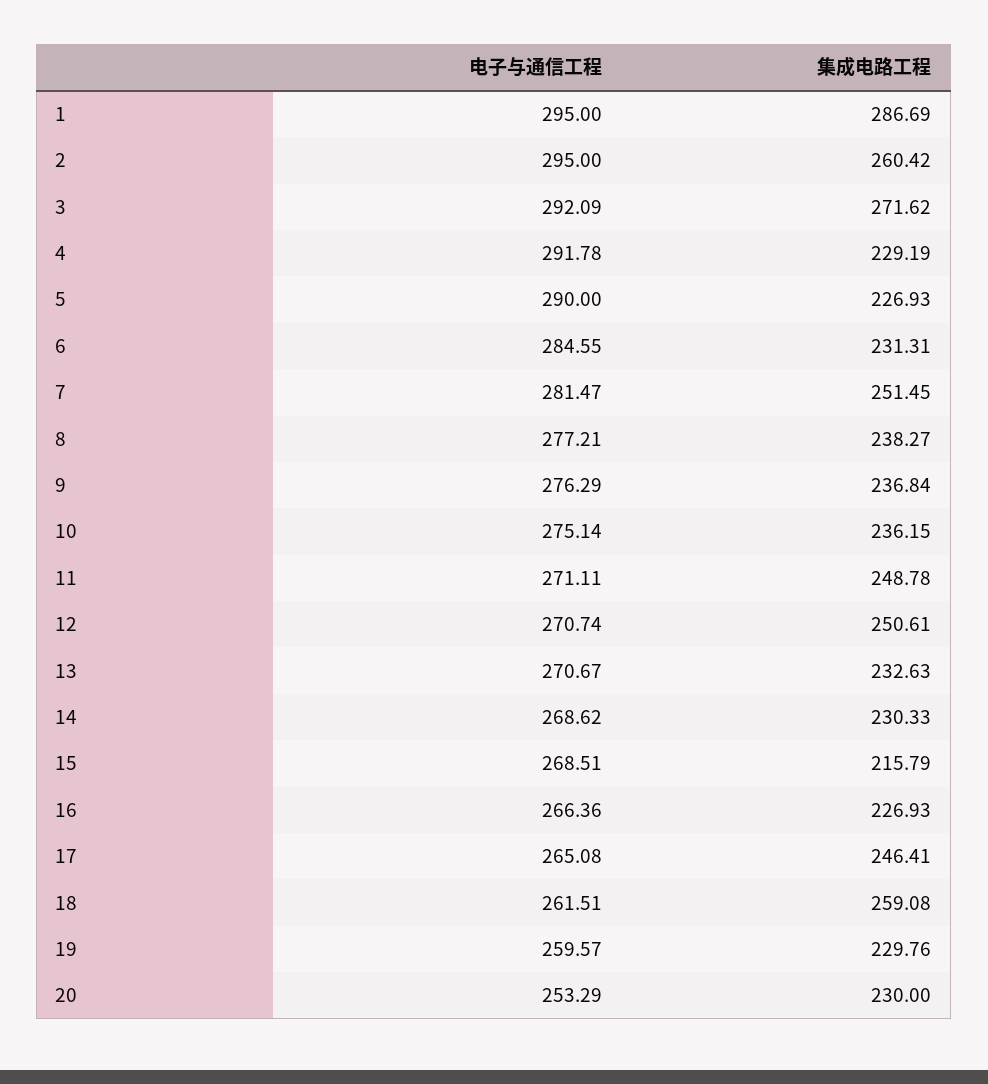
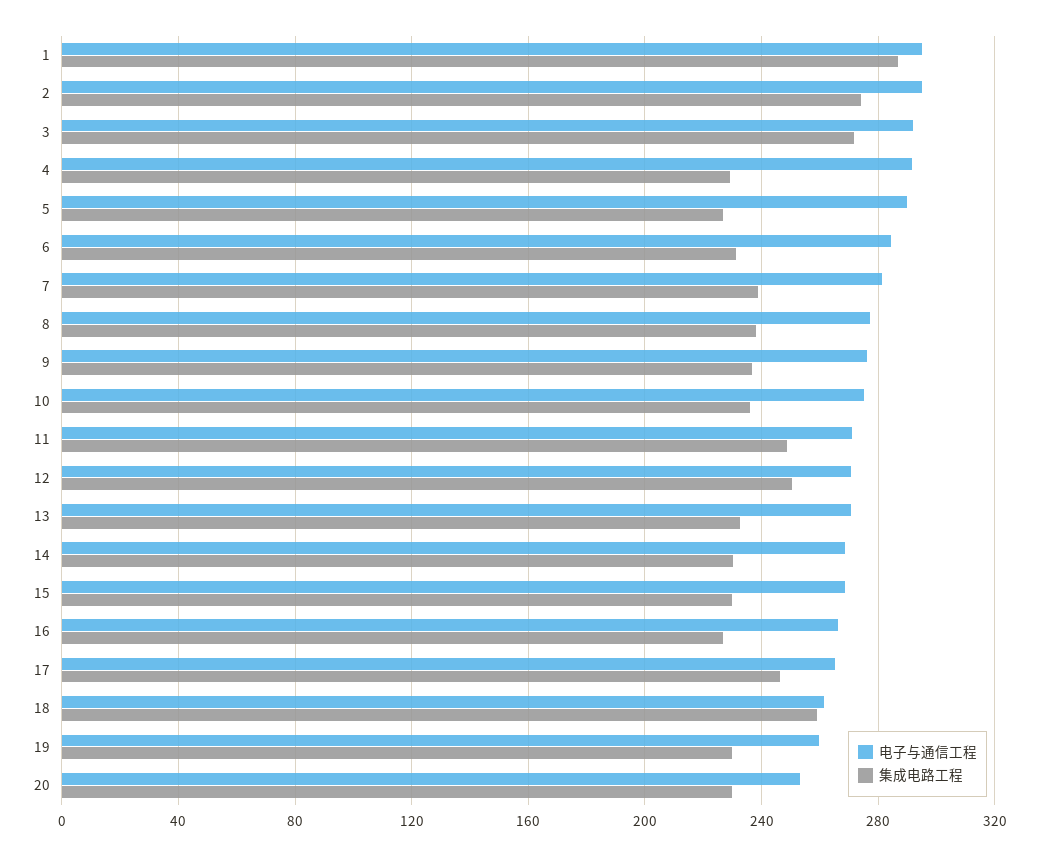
  {
    "电子与通信工程": {
      "1": 295,
      "2": 295,
      "3": 292.09,
      "4": 291.78,
      "5": 290,
      "6": 284.55,
      "7": 281.47,
      "8": 277.21,
      "9": 276.29,
      "10": 275.14,
      "11": 271.11,
      "12": 270.74,
      "13": 270.67,
      "14": 268.62,
      "15": 268.51,
      "16": 266.36,
      "17": 265.08,
      "18": 261.51,
      "19": 259.57,
      "20": 253.29
    },
    "集成电路工程": {
      "1": 286.69,
-     "2": 260.42,
+     "2": 275,
      "3": 271.62,
      "4": 229.19,
      "5": 226.93,
      "6": 231.31,
-     "7": 251.45,
+     "7": 240,
      "8": 238.27,
      "9": 236.84,
      "10": 236.15,
      "11": 248.78,
      "12": 250.61,
      "13": 232.63,
      "14": 230.33,
-     "15": 215.79,
+     "15": 230,
      "16": 226.93,
      "17": 246.41,
      "18": 259.08,
      "19": 229.76,
      "20": 230
    }
  }

